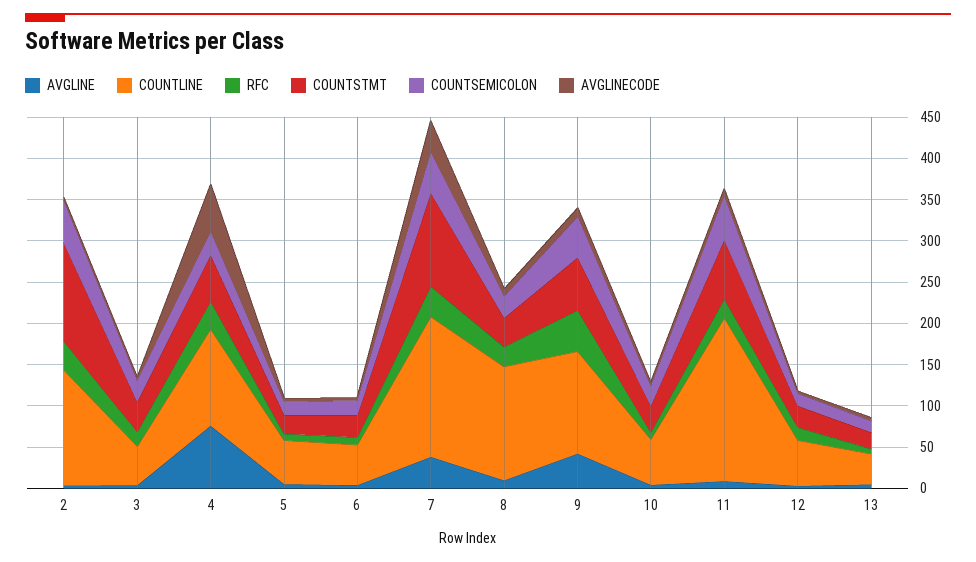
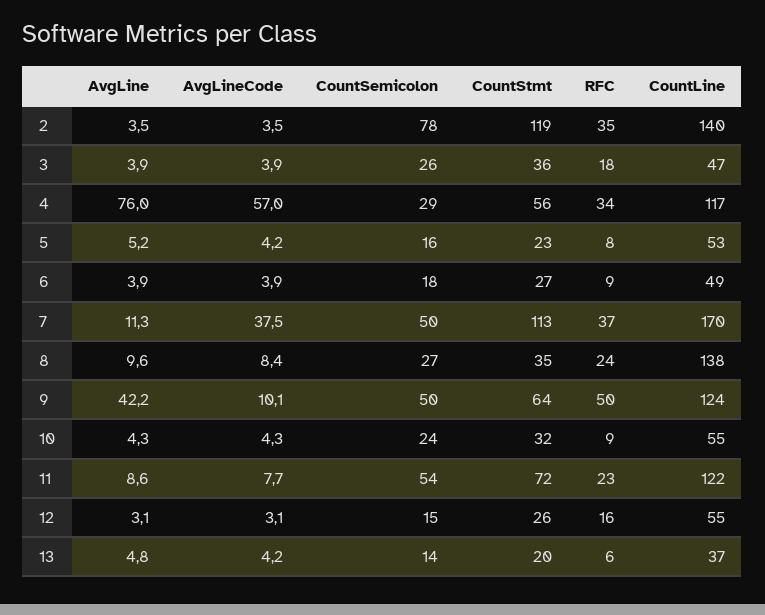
  {
    "AVGLINE": {
      "2": 3.5,
      "3": 3.9,
      "4": 76,
      "5": 5.2,
      "6": 3.9,
-     "7": 40,
+     "7": 11.3,
      "8": 9.6,
      "9": 42.2,
      "10": 4.3,
      "11": 8.6,
      "12": 3.1,
      "13": 4.8
    },
    "COUNTLINE": {
      "2": 140,
      "3": 47,
      "4": 117,
      "5": 53,
      "6": 49,
      "7": 170,
      "8": 138,
      "9": 124,
      "10": 55,
-     "11": 200,
+     "11": 122,
      "12": 55,
      "13": 37
    },
    "RFC": {
      "2": 35,
      "3": 18,
      "4": 34,
      "5": 8,
      "6": 9,
      "7": 37,
      "8": 24,
      "9": 50,
      "10": 9,
      "11": 23,
      "12": 16,
      "13": 6
    },
    "COUNTSTMT": {
      "2": 119,
      "3": 36,
      "4": 56,
      "5": 23,
      "6": 27,
      "7": 113,
      "8": 35,
      "9": 64,
      "10": 32,
      "11": 72,
      "12": 26,
      "13": 20
    },
    "COUNTSEMICOLON": {
-     "2": 50,
+     "2": 78,
      "3": 26,
      "4": 29,
      "5": 16,
      "6": 18,
      "7": 50,
      "8": 27,
      "9": 50,
      "10": 24,
      "11": 54,
      "12": 15,
      "13": 14
    },
    "AVGLINECODE": {
      "2": 3.5,
      "3": 3.9,
      "4": 57,
      "5": 4.2,
      "6": 3.9,
      "7": 37.5,
      "8": 8.4,
      "9": 10.1,
      "10": 4.3,
      "11": 7.7,
      "12": 3.1,
      "13": 4.2
    }
  }

